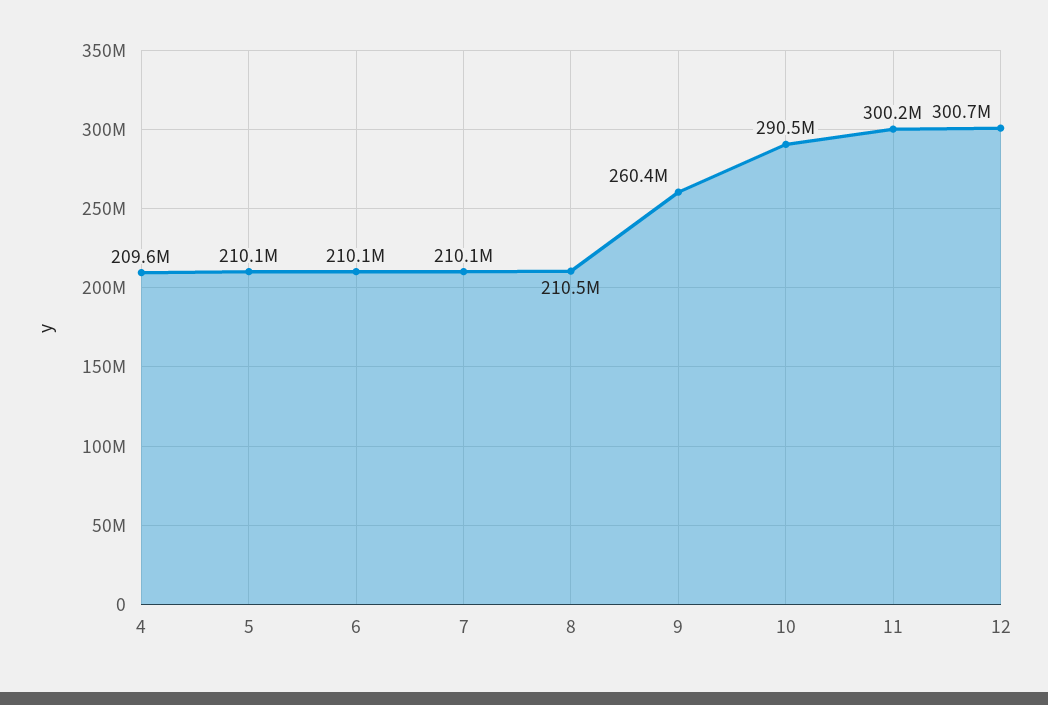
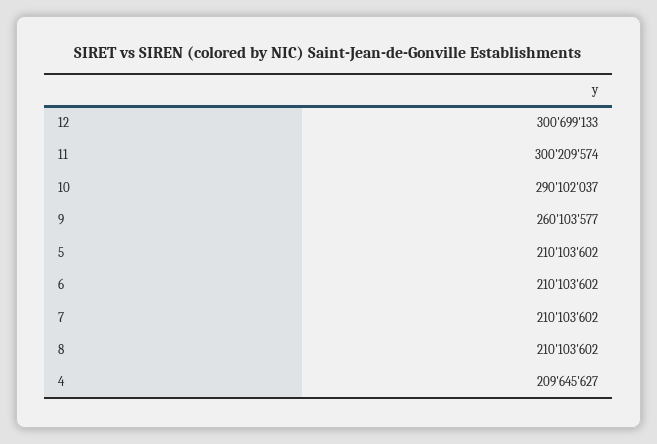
  {
    "4": 209645627,
    "5": 210103602,
    "6": 210103602,
    "7": 210103602,
-   "8": 210500000,
+   "8": 210103602,
-   "9": 260400000,
+   "9": 260103577,
-   "10": 290500000,
+   "10": 290102037,
    "11": 300209574,
    "12": 300699133
  }

